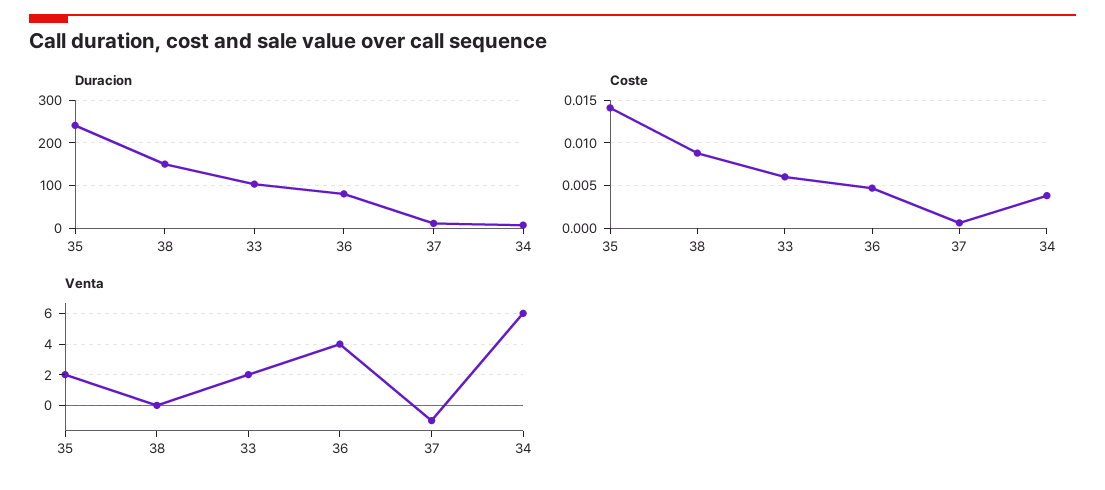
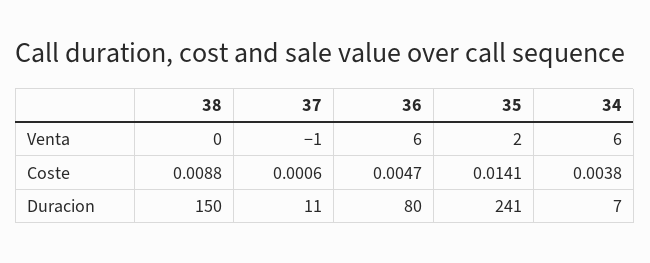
  {
    "Duracion": {
      "35": 241,
      "38": 150,
-     "33": 100,
      "36": 80,
      "37": 11,
      "34": 7
    },
    "Coste": {
      "35": 0.0141,
      "38": 0.0088,
-     "33": 0.006,
      "36": 0.0047,
      "37": 0.0006,
      "34": 0.0038
    },
    "Venta": {
      "35": 2,
      "38": 0,
-     "33": 2,
-     "36": 4,
+     "36": 6,
      "37": -1,
      "34": 6
    }
  }

